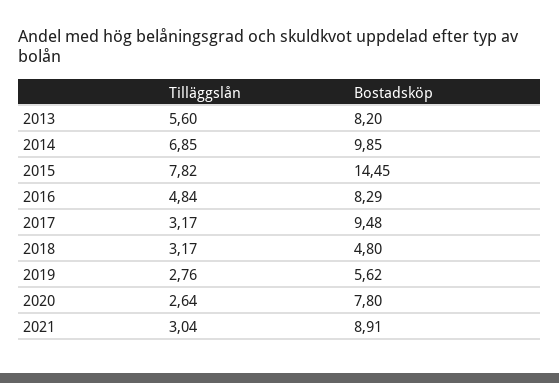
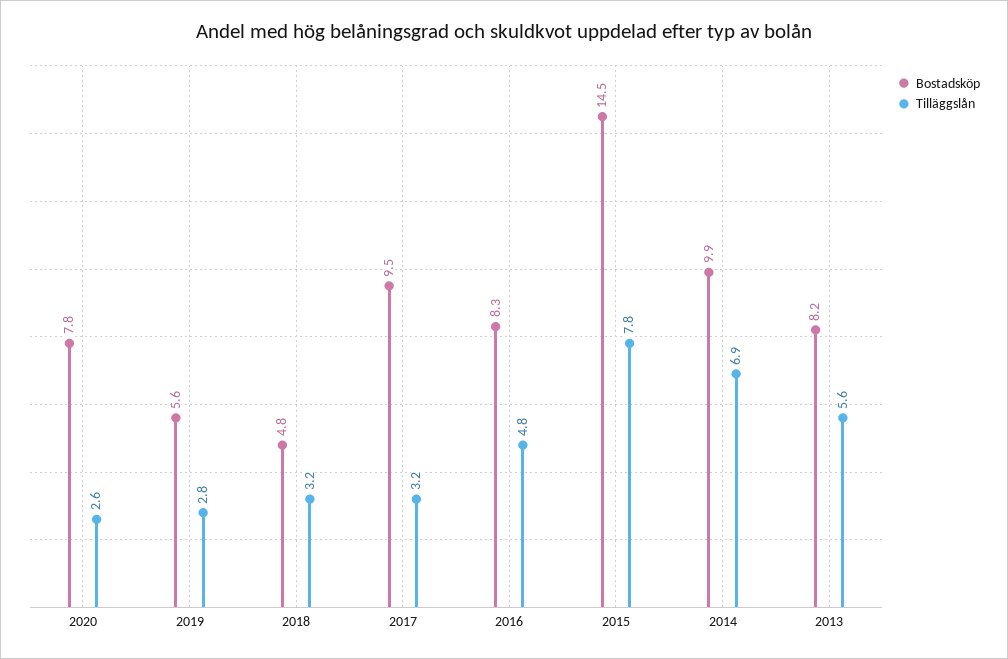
  {
    "Tilläggslån": {
      "2013": 5.6,
      "2014": 6.85,
      "2015": 7.82,
      "2016": 4.84,
      "2017": 3.17,
      "2018": 3.17,
      "2019": 2.76,
-     "2020": 2.64,
+     "2020": 2.64
-     "2021": 3.04
    },
    "Bostadsköp": {
      "2013": 8.2,
      "2014": 9.85,
      "2015": 14.45,
      "2016": 8.29,
      "2017": 9.48,
      "2018": 4.8,
      "2019": 5.62,
-     "2020": 7.8,
+     "2020": 7.8
-     "2021": 8.91
    }
  }

